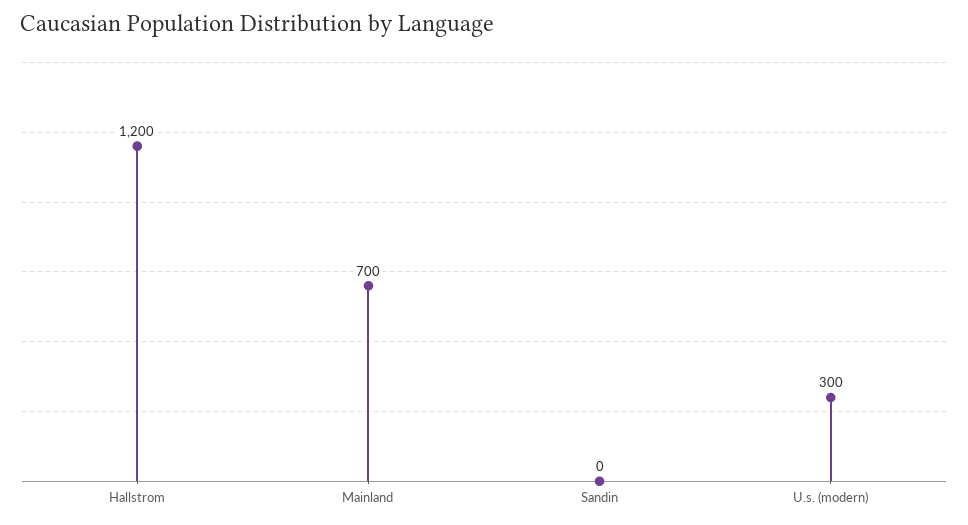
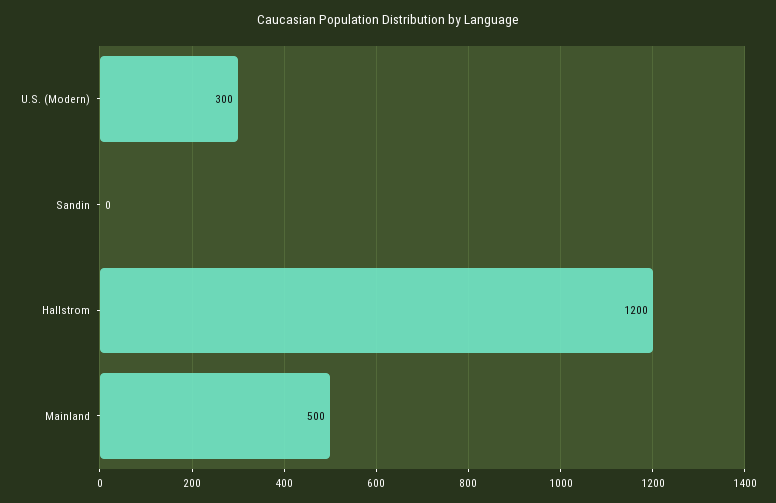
  {
    "Hallstrom": 1200,
-   "Mainland": 700,
+   "Mainland": 500,
    "Sandin": 0,
    "U.s. (modern)": 300
  }

